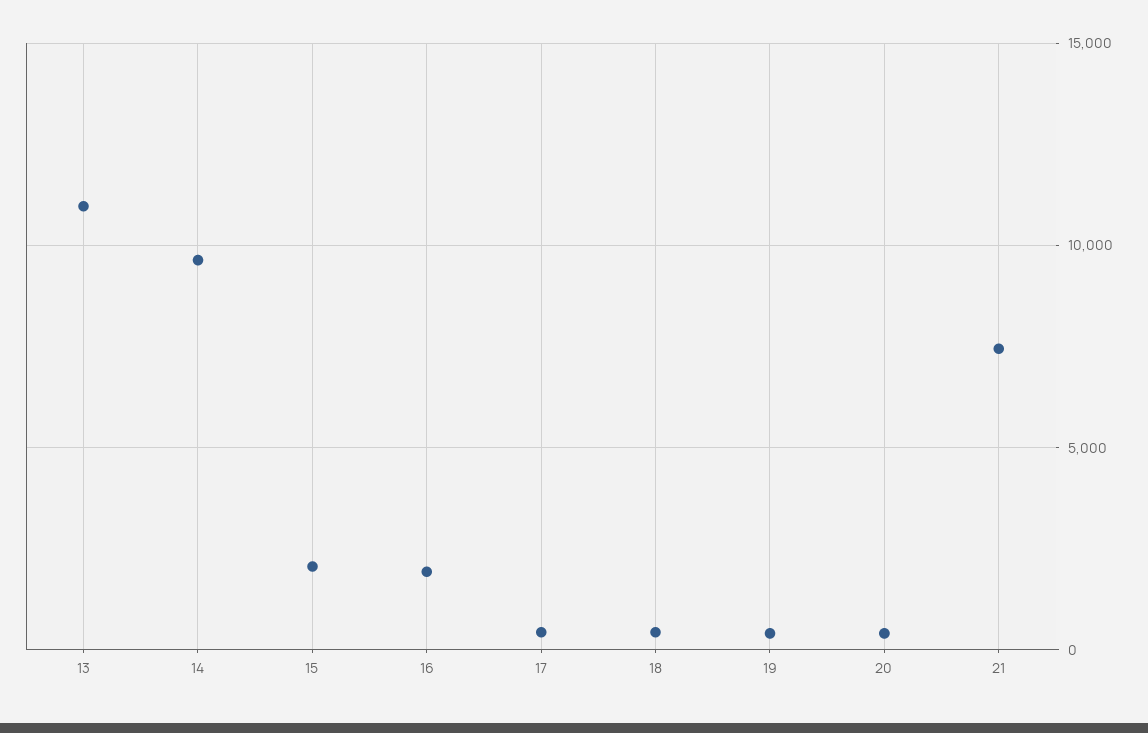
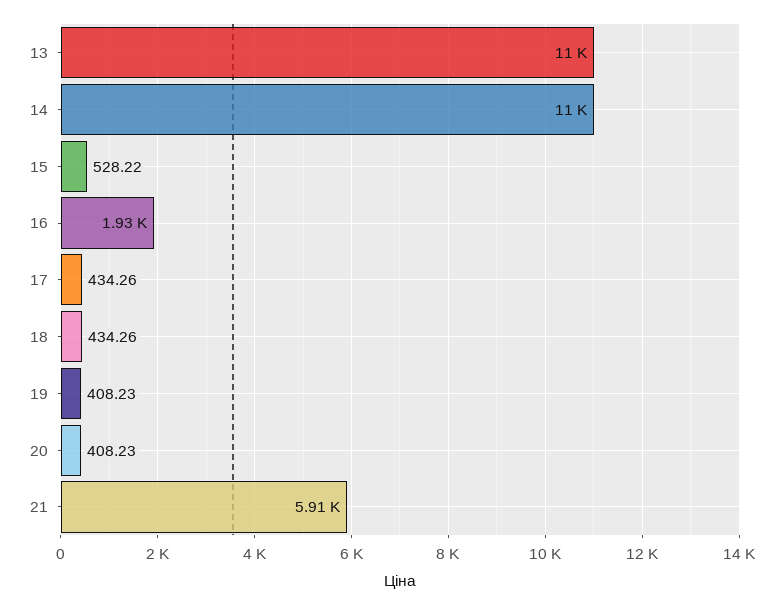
  {
    "13": 11000,
-   "14": 9500,
+   "14": 11000,
-   "15": 2000,
+   "15": 528.22,
    "16": 1930,
    "17": 434.26,
    "18": 434.26,
    "19": 408.23,
    "20": 408.23,
-   "21": 7500
+   "21": 5910
  }

